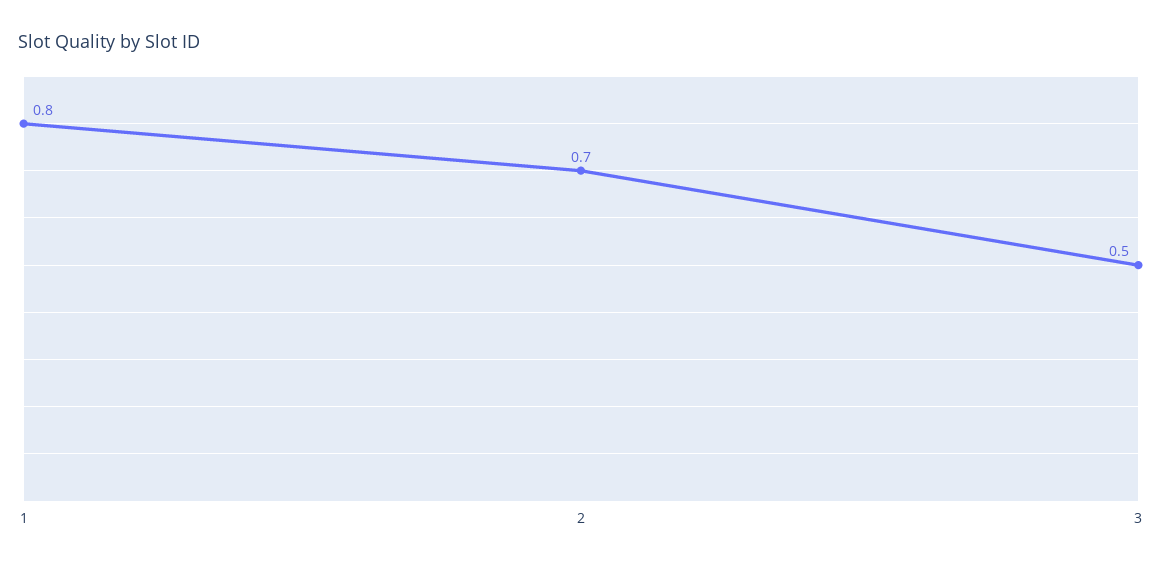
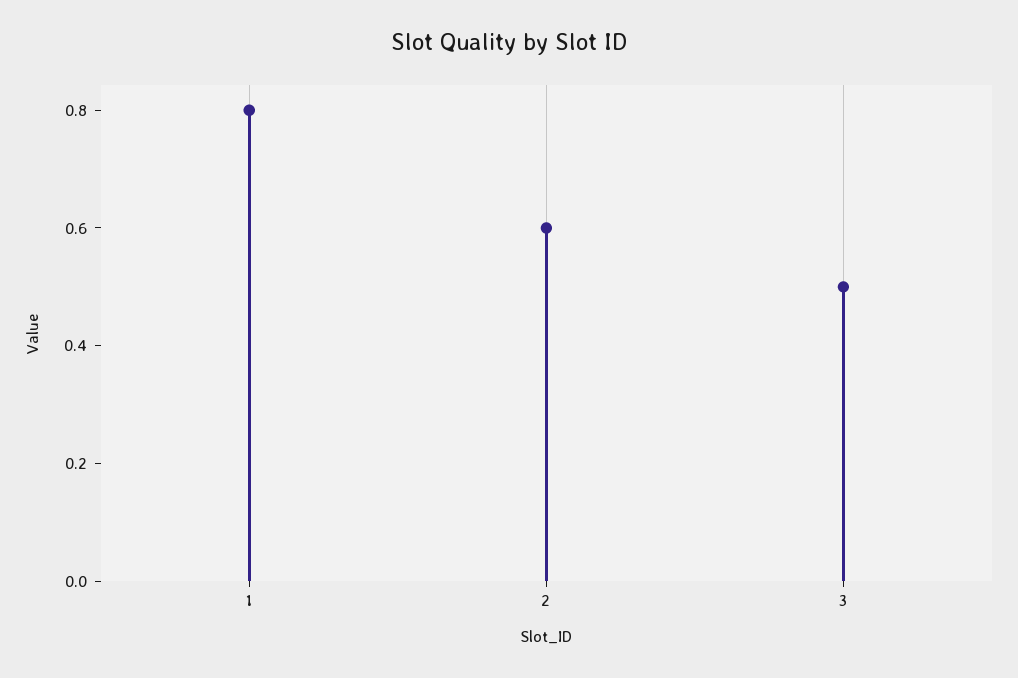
  {
    "1": 0.8,
-   "2": 0.7,
+   "2": 0.6,
    "3": 0.5
  }

